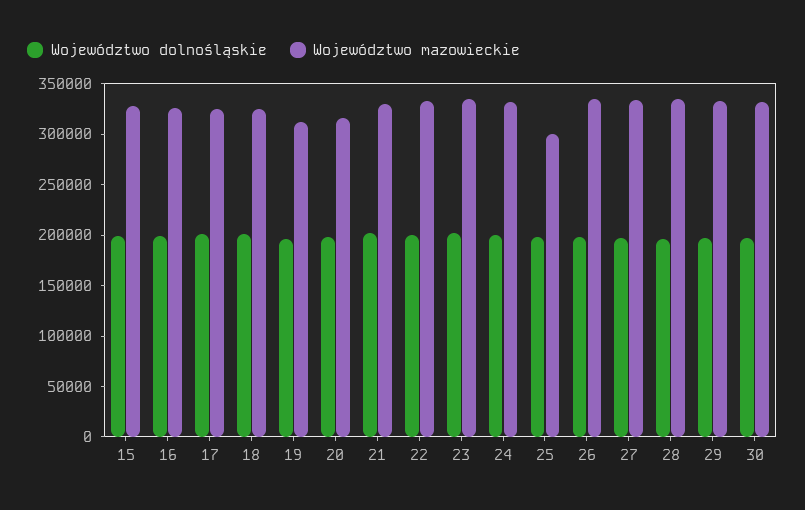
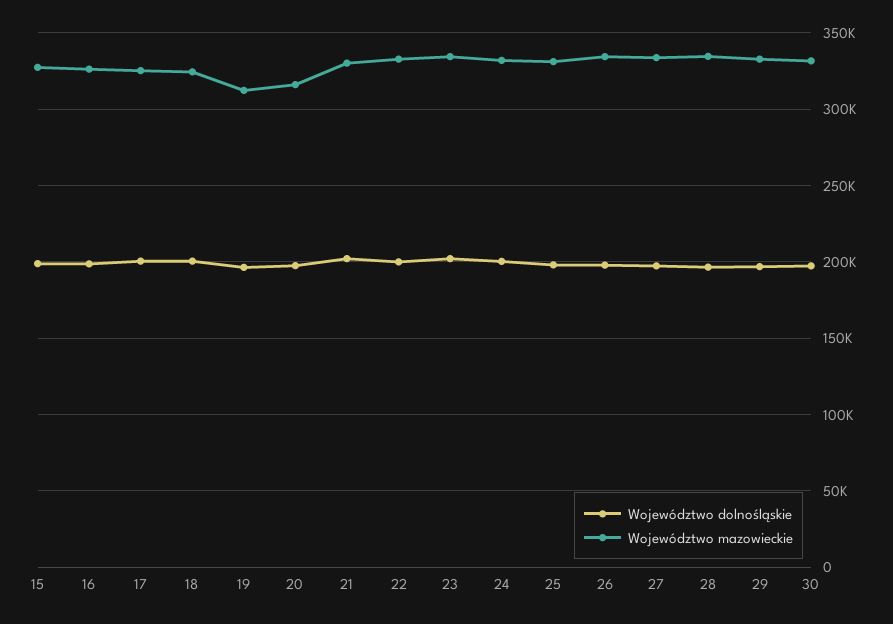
  {
    "Województwo dolnośląskie": {
      "15": 200000,
      "16": 200000,
      "17": 200000,
      "18": 200000,
      "19": 195000,
      "20": 200000,
      "21": 200000,
      "22": 200000,
      "23": 200000,
      "24": 200000,
      "25": 200000,
      "26": 200000,
      "27": 195000,
      "28": 195000,
      "29": 195000,
      "30": 195000
    },
    "Województwo mazowieckie": {
      "15": 325000,
      "16": 325000,
      "17": 325000,
      "18": 325000,
      "19": 310000,
      "20": 315000,
      "21": 330000,
      "22": 335000,
      "23": 335000,
      "24": 330000,
-     "25": 300000,
+     "25": 330000,
      "26": 335000,
      "27": 335000,
      "28": 335000,
      "29": 335000,
      "30": 330000
    }
  }

